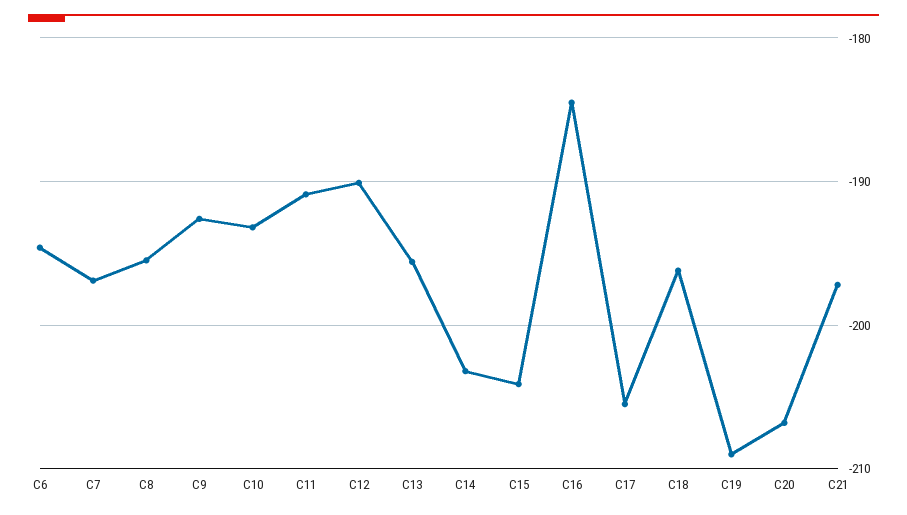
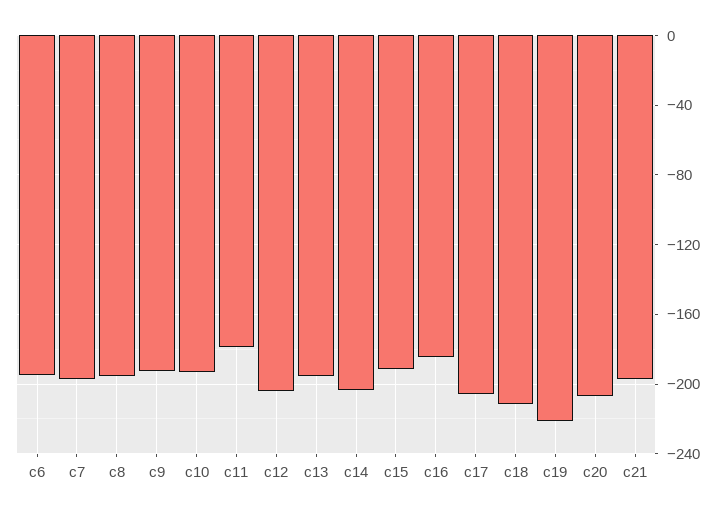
  {
    "C6": -195,
    "C7": -197,
    "C8": -196,
    "C9": -193,
    "C10": -193,
-   "C11": -191,
+   "C11": -180,
-   "C12": -190,
+   "C12": -205,
    "C13": -196,
    "C14": -203,
-   "C15": -204,
+   "C15": -190,
    "C16": -185,
    "C17": -206,
-   "C18": -196,
+   "C18": -210,
-   "C19": -209,
+   "C19": -220,
    "C20": -207,
    "C21": -197
  }

